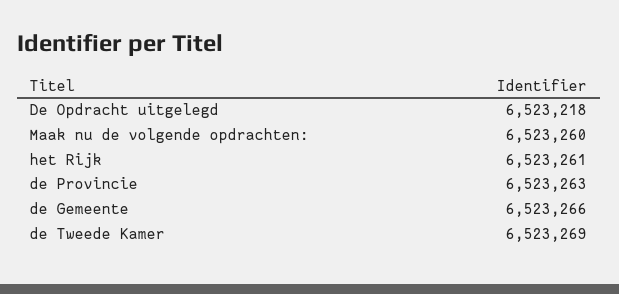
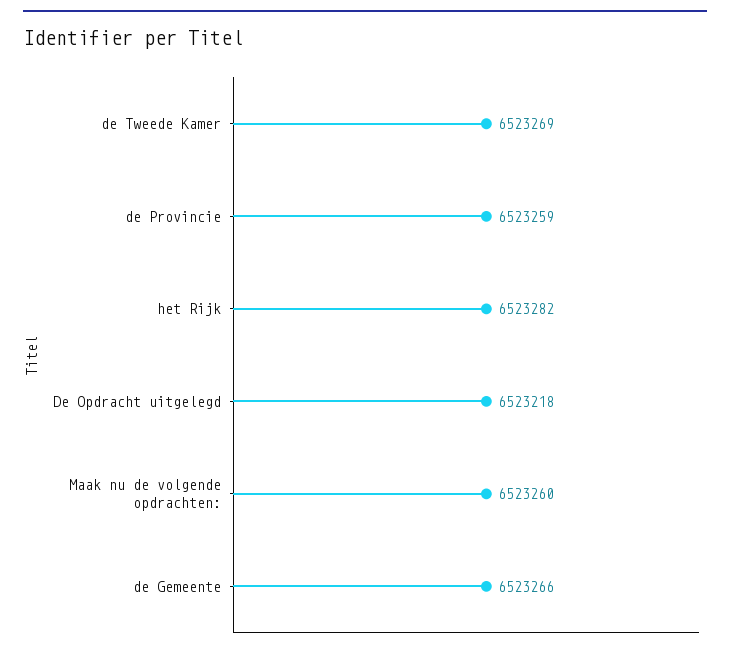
  {
    "De Opdracht uitgelegd": 6523218,
    "Maak nu de volgende opdrachten:": 6523260,
-   "het Rijk": 6523261,
+   "het Rijk": 6523282,
-   "de Provincie": 6523263,
+   "de Provincie": 6523259,
    "de Gemeente": 6523266,
    "de Tweede Kamer": 6523269
  }

